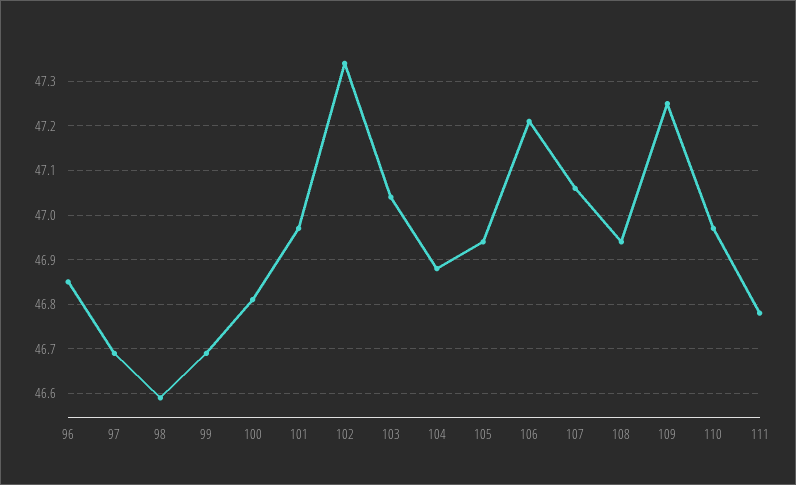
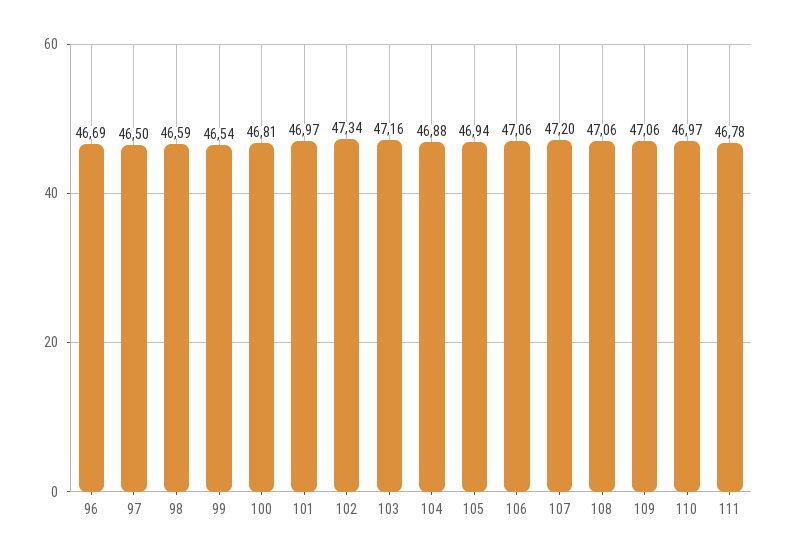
  {
-   "96": 46.85,
+   "96": 46.69,
-   "97": 46.7,
+   "97": 46.5,
    "98": 46.59,
-   "99": 46.7,
+   "99": 46.54,
    "100": 46.81,
    "101": 46.97,
    "102": 47.34,
-   "103": 47.05,
+   "103": 47.16,
    "104": 46.88,
    "105": 46.94,
-   "106": 47.2,
+   "106": 47.06,
-   "107": 47.05,
+   "107": 47.2,
-   "108": 46.95,
+   "108": 47.06,
-   "109": 47.25,
+   "109": 47.06,
    "110": 46.97,
    "111": 46.78
  }

